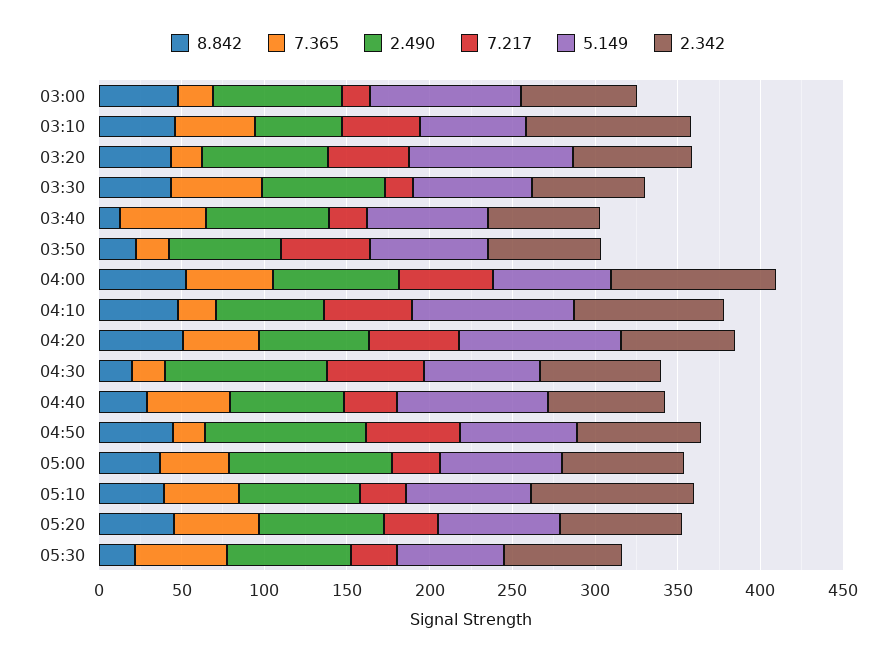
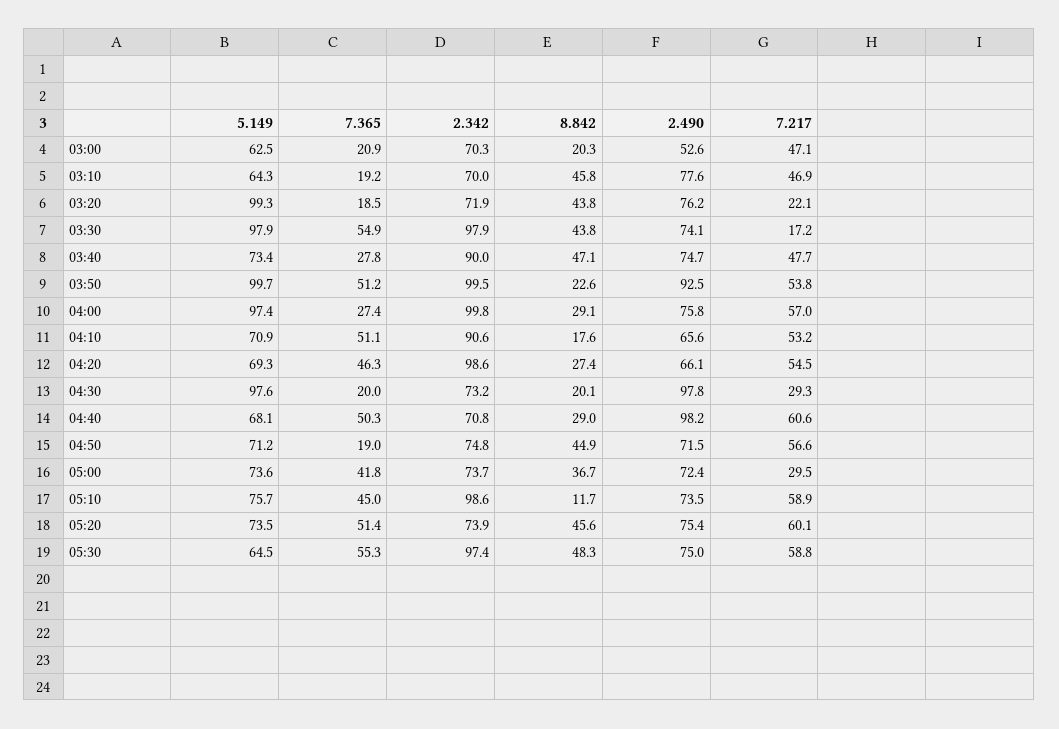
  {
    "8.842": {
-     "03:00": 50,
+     "03:00": 20.3,
      "03:10": 45.8,
      "03:20": 43.8,
      "03:30": 43.8,
-     "03:40": 10,
+     "03:40": 47.1,
      "03:50": 22.6,
-     "04:00": 50,
+     "04:00": 29.1,
-     "04:10": 50,
+     "04:10": 17.6,
-     "04:20": 50,
+     "04:20": 27.4,
      "04:30": 20.1,
      "04:40": 29,
      "04:50": 44.9,
      "05:00": 36.7,
-     "05:10": 40,
+     "05:10": 11.7,
      "05:20": 45.6,
-     "05:30": 20
+     "05:30": 48.3
    },
    "7.365": {
      "03:00": 20.9,
-     "03:10": 50,
+     "03:10": 19.2,
      "03:20": 18.5,
      "03:30": 54.9,
-     "03:40": 50,
+     "03:40": 27.8,
-     "03:50": 20,
+     "03:50": 51.2,
-     "04:00": 50,
+     "04:00": 27.4,
-     "04:10": 20,
+     "04:10": 51.1,
      "04:20": 46.3,
      "04:30": 20,
      "04:40": 50.3,
      "04:50": 19,
      "05:00": 41.8,
      "05:10": 45,
      "05:20": 51.4,
      "05:30": 55.3
    },
    "2.490": {
-     "03:00": 80,
+     "03:00": 52.6,
-     "03:10": 50,
+     "03:10": 77.6,
      "03:20": 76.2,
      "03:30": 74.1,
      "03:40": 74.7,
-     "03:50": 70,
+     "03:50": 92.5,
      "04:00": 75.8,
      "04:10": 65.6,
      "04:20": 66.1,
      "04:30": 97.8,
-     "04:40": 70,
+     "04:40": 98.2,
-     "04:50": 100,
+     "04:50": 71.5,
-     "05:00": 100,
+     "05:00": 72.4,
      "05:10": 73.5,
      "05:20": 75.4,
      "05:30": 75
    },
    "7.217": {
-     "03:00": 20,
+     "03:00": 47.1,
      "03:10": 46.9,
-     "03:20": 50,
+     "03:20": 22.1,
      "03:30": 17.2,
-     "03:40": 20,
+     "03:40": 47.7,
      "03:50": 53.8,
      "04:00": 57,
      "04:10": 53.2,
      "04:20": 54.5,
-     "04:30": 60,
+     "04:30": 29.3,
-     "04:40": 30,
+     "04:40": 60.6,
      "04:50": 56.6,
      "05:00": 29.5,
-     "05:10": 30,
+     "05:10": 58.9,
-     "05:20": 30,
+     "05:20": 60.1,
-     "05:30": 30
+     "05:30": 58.8
    },
    "5.149": {
-     "03:00": 90,
+     "03:00": 62.5,
      "03:10": 64.3,
      "03:20": 99.3,
-     "03:30": 70,
+     "03:30": 97.9,
      "03:40": 73.4,
-     "03:50": 70,
+     "03:50": 99.7,
-     "04:00": 70,
+     "04:00": 97.4,
-     "04:10": 100,
+     "04:10": 70.9,
-     "04:20": 100,
+     "04:20": 69.3,
-     "04:30": 70,
+     "04:30": 97.6,
-     "04:40": 90,
+     "04:40": 68.1,
      "04:50": 71.2,
      "05:00": 73.6,
      "05:10": 75.7,
      "05:20": 73.5,
      "05:30": 64.5
    },
    "2.342": {
      "03:00": 70.3,
-     "03:10": 100,
+     "03:10": 70,
      "03:20": 71.9,
-     "03:30": 70,
+     "03:30": 97.9,
-     "03:40": 70,
+     "03:40": 90,
-     "03:50": 70,
+     "03:50": 99.5,
      "04:00": 99.8,
      "04:10": 90.6,
-     "04:20": 70,
+     "04:20": 98.6,
      "04:30": 73.2,
      "04:40": 70.8,
      "04:50": 74.8,
      "05:00": 73.7,
      "05:10": 98.6,
      "05:20": 73.9,
-     "05:30": 70
+     "05:30": 97.4
    }
  }

